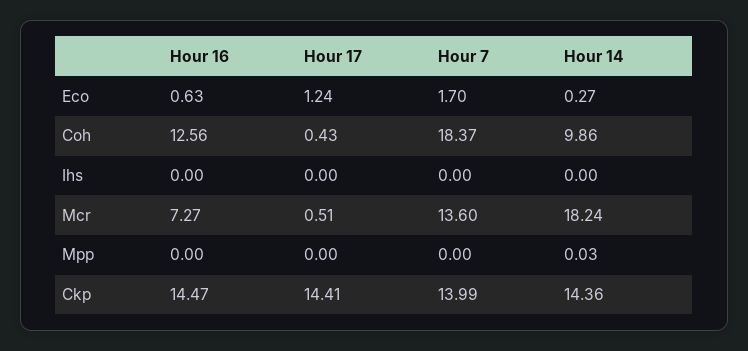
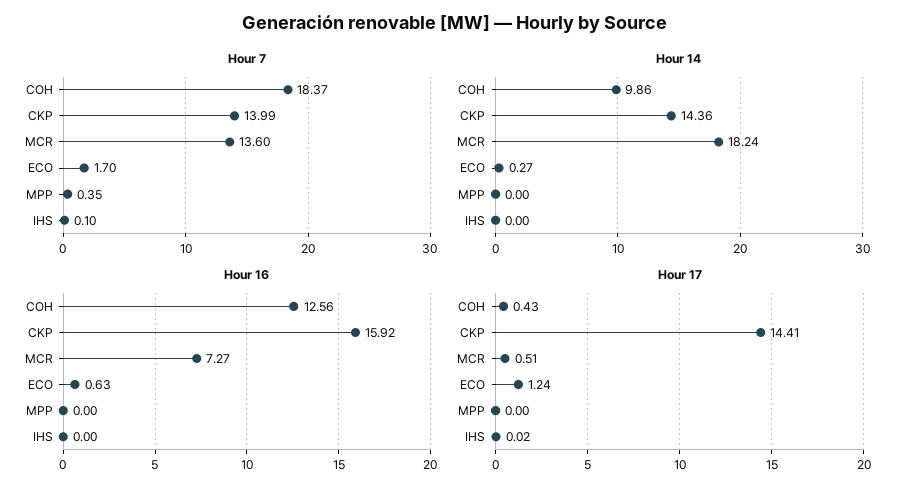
  {
    "Hour 16": {
      "Eco": 0.63,
      "Coh": 12.56,
      "Ihs": 0,
      "Mcr": 7.27,
      "Mpp": 0,
-     "Ckp": 14.47
+     "Ckp": 15.92
    },
    "Hour 17": {
      "Eco": 1.24,
      "Coh": 0.43,
-     "Ihs": 0,
+     "Ihs": 0.02,
      "Mcr": 0.51,
      "Mpp": 0,
      "Ckp": 14.41
    },
    "Hour 7": {
      "Eco": 1.7,
      "Coh": 18.37,
-     "Ihs": 0,
+     "Ihs": 0.1,
      "Mcr": 13.6,
-     "Mpp": 0,
+     "Mpp": 0.35,
      "Ckp": 13.99
    },
    "Hour 14": {
      "Eco": 0.27,
      "Coh": 9.86,
      "Ihs": 0,
      "Mcr": 18.24,
-     "Mpp": 0.03,
+     "Mpp": 0,
      "Ckp": 14.36
    }
  }

